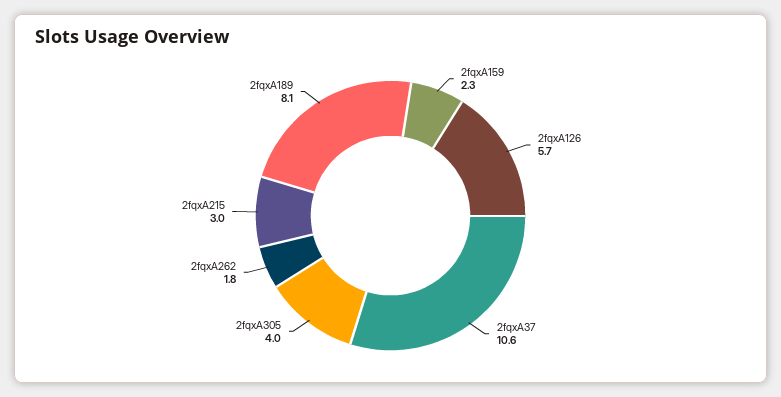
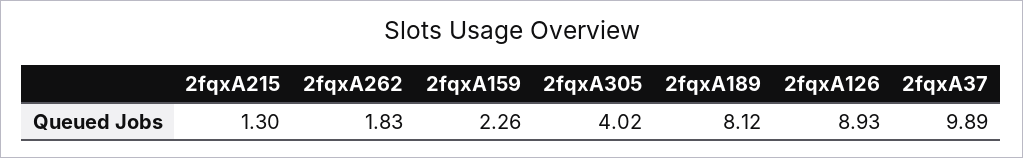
  {
    "2fqxA159": 2.26,
-   "2fqxA126": 5.7,
+   "2fqxA126": 8.93,
-   "2fqxA37": 10.6,
+   "2fqxA37": 9.89,
    "2fqxA305": 4.02,
    "2fqxA262": 1.83,
-   "2fqxA215": 3,
+   "2fqxA215": 1.3,
    "2fqxA189": 8.12
  }

